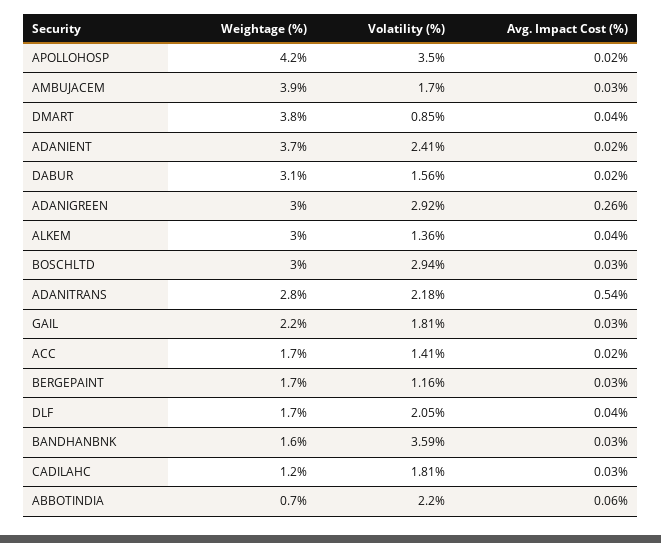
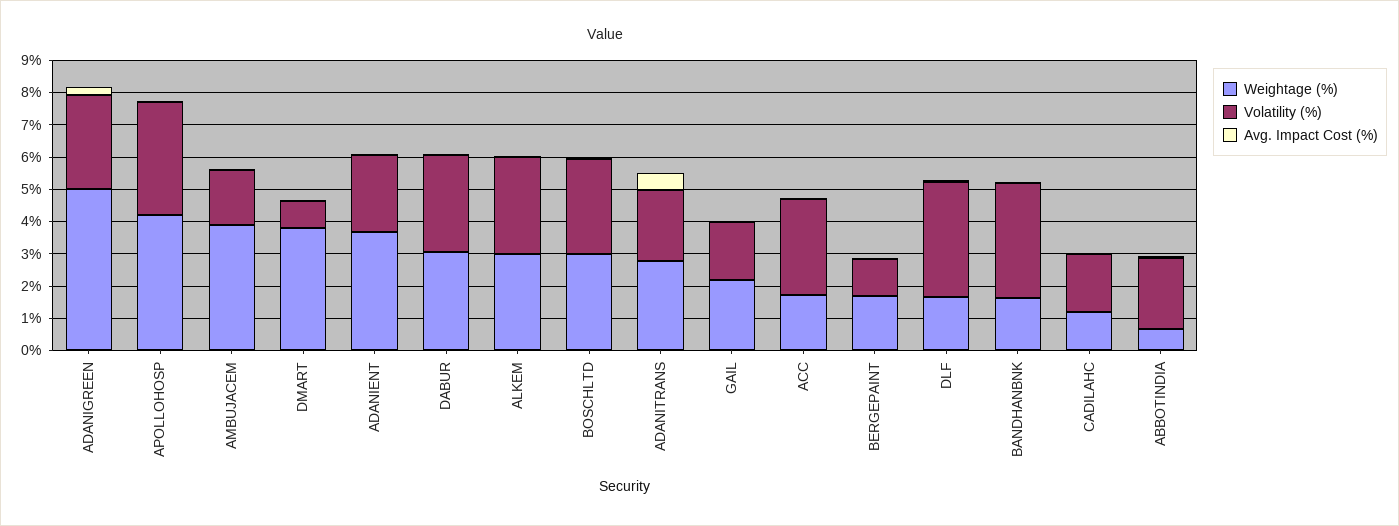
  {
    "Weightage (%)": {
      "APOLLOHOSP": 4.2,
      "AMBUJACEM": 3.9,
      "DMART": 3.8,
      "ADANIENT": 3.7,
      "DABUR": 3.1,
-     "ADANIGREEN": 3,
+     "ADANIGREEN": 5,
      "ALKEM": 3,
      "BOSCHLTD": 3,
      "ADANITRANS": 2.8,
      "GAIL": 2.2,
      "ACC": 1.7,
      "BERGEPAINT": 1.7,
      "DLF": 1.7,
      "BANDHANBNK": 1.6,
      "CADILAHC": 1.2,
      "ABBOTINDIA": 0.7
    },
    "Volatility (%)": {
      "APOLLOHOSP": 3.5,
      "AMBUJACEM": 1.7,
      "DMART": 0.85,
      "ADANIENT": 2.41,
-     "DABUR": 1.56,
+     "DABUR": 3,
      "ADANIGREEN": 2.92,
-     "ALKEM": 1.36,
+     "ALKEM": 3,
      "BOSCHLTD": 2.94,
      "ADANITRANS": 2.18,
      "GAIL": 1.81,
-     "ACC": 1.41,
+     "ACC": 3,
      "BERGEPAINT": 1.16,
-     "DLF": 2.05,
+     "DLF": 3.5,
      "BANDHANBNK": 3.59,
      "CADILAHC": 1.81,
      "ABBOTINDIA": 2.2
    },
    "Avg. Impact Cost (%)": {
      "APOLLOHOSP": 0.02,
      "AMBUJACEM": 0.03,
      "DMART": 0.04,
      "ADANIENT": 0.02,
      "DABUR": 0.02,
      "ADANIGREEN": 0.26,
      "ALKEM": 0.04,
      "BOSCHLTD": 0.03,
      "ADANITRANS": 0.54,
      "GAIL": 0.03,
      "ACC": 0.02,
      "BERGEPAINT": 0.03,
      "DLF": 0.04,
      "BANDHANBNK": 0.03,
      "CADILAHC": 0.03,
      "ABBOTINDIA": 0.06
    }
  }

